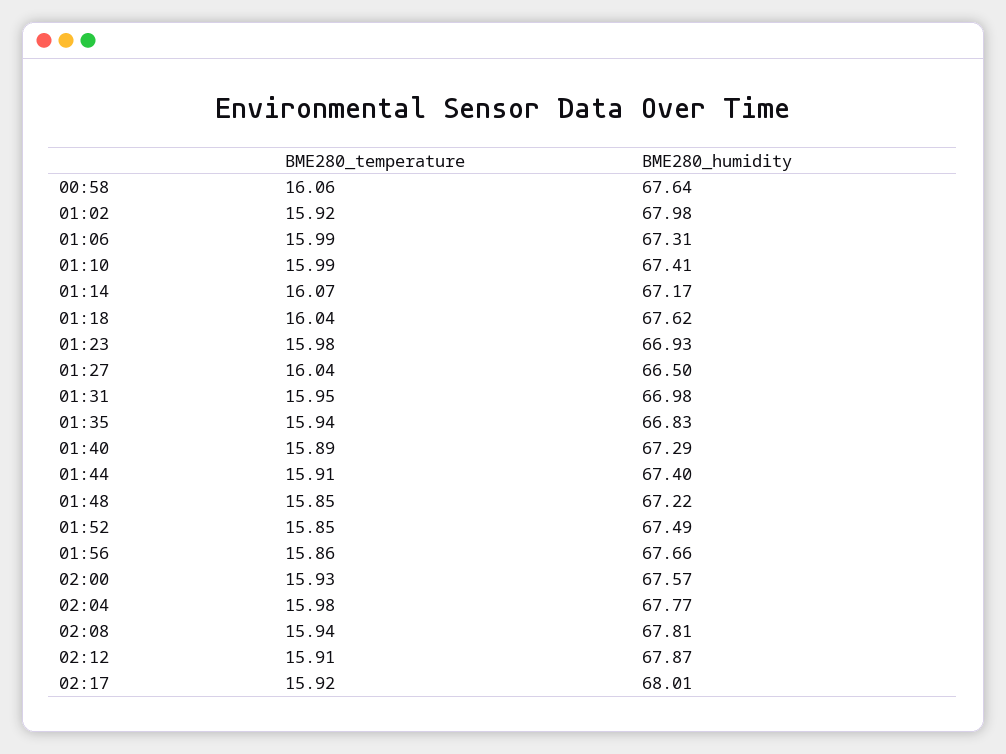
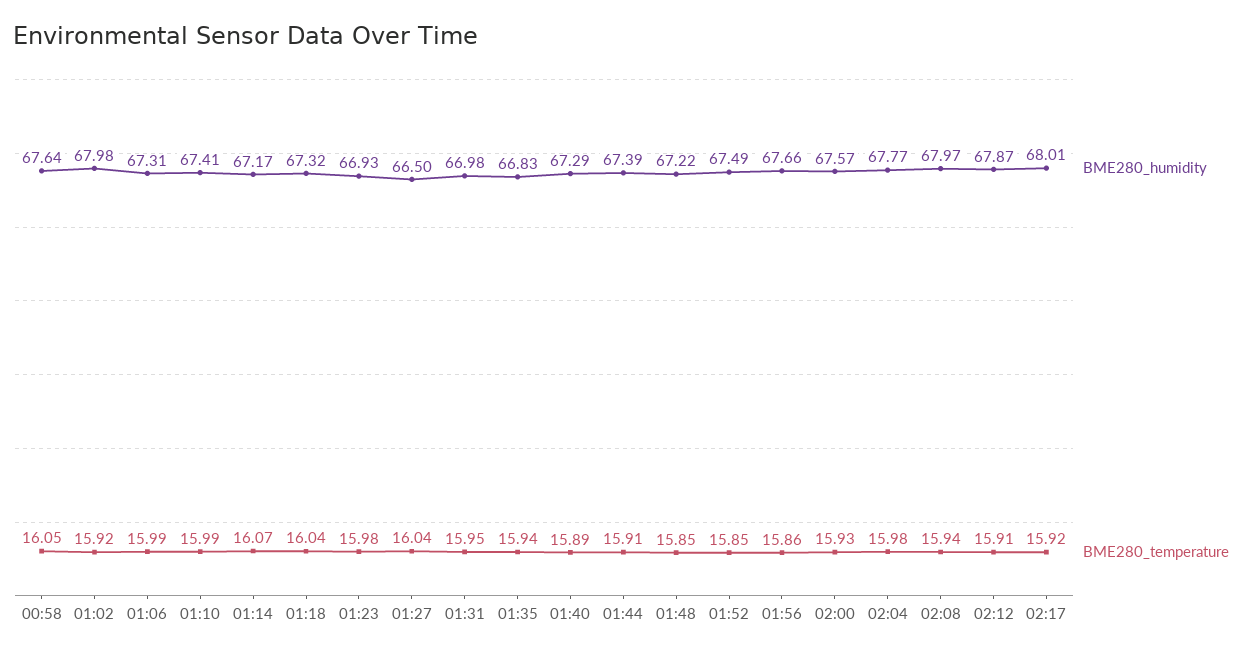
  {
    "BME280_temperature": {
-     "00:58": 16.06,
+     "00:58": 16.05,
      "01:02": 15.92,
      "01:06": 15.99,
      "01:10": 15.99,
      "01:14": 16.07,
      "01:18": 16.04,
      "01:23": 15.98,
      "01:27": 16.04,
      "01:31": 15.95,
      "01:35": 15.94,
      "01:40": 15.89,
      "01:44": 15.91,
      "01:48": 15.85,
      "01:52": 15.85,
      "01:56": 15.86,
      "02:00": 15.93,
      "02:04": 15.98,
      "02:08": 15.94,
      "02:12": 15.91,
      "02:17": 15.92
    },
    "BME280_humidity": {
      "00:58": 67.64,
      "01:02": 67.98,
      "01:06": 67.31,
      "01:10": 67.41,
      "01:14": 67.17,
-     "01:18": 67.62,
+     "01:18": 67.32,
      "01:23": 66.93,
      "01:27": 66.5,
      "01:31": 66.98,
      "01:35": 66.83,
      "01:40": 67.29,
-     "01:44": 67.4,
+     "01:44": 67.39,
      "01:48": 67.22,
      "01:52": 67.49,
      "01:56": 67.66,
      "02:00": 67.57,
      "02:04": 67.77,
-     "02:08": 67.81,
+     "02:08": 67.97,
      "02:12": 67.87,
      "02:17": 68.01
    }
  }

